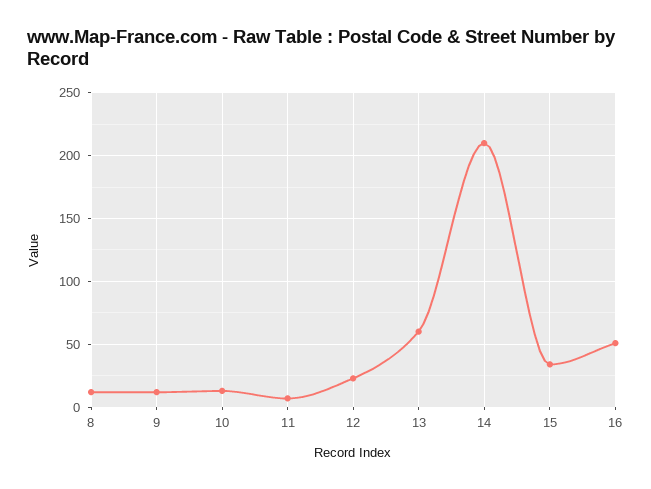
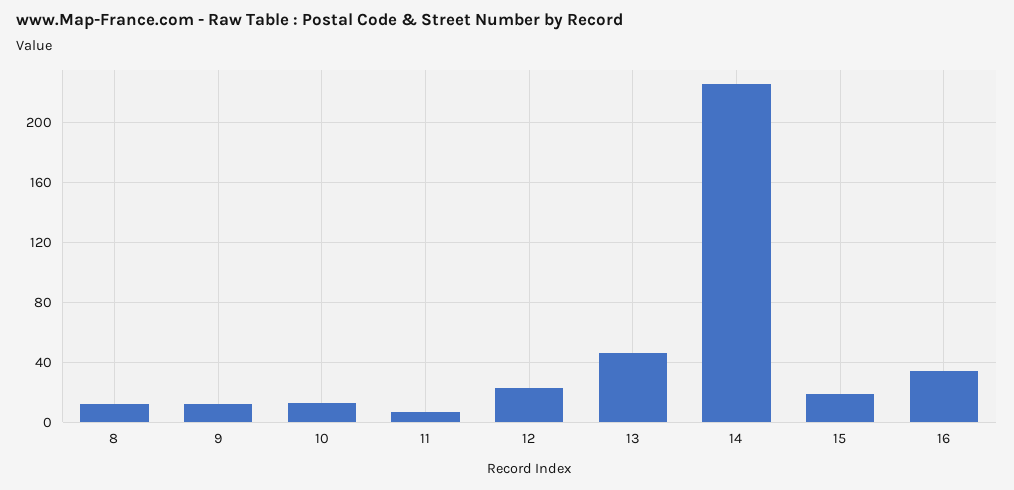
  {
    "8": 10,
    "9": 10,
    "10": 15,
    "11": 5,
    "12": 25,
-   "13": 60,
+   "13": 45,
-   "14": 210,
+   "14": 225,
-   "15": 35,
+   "15": 20,
-   "16": 50
+   "16": 35
  }

